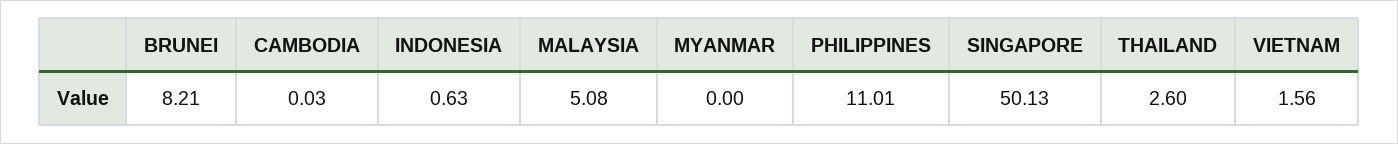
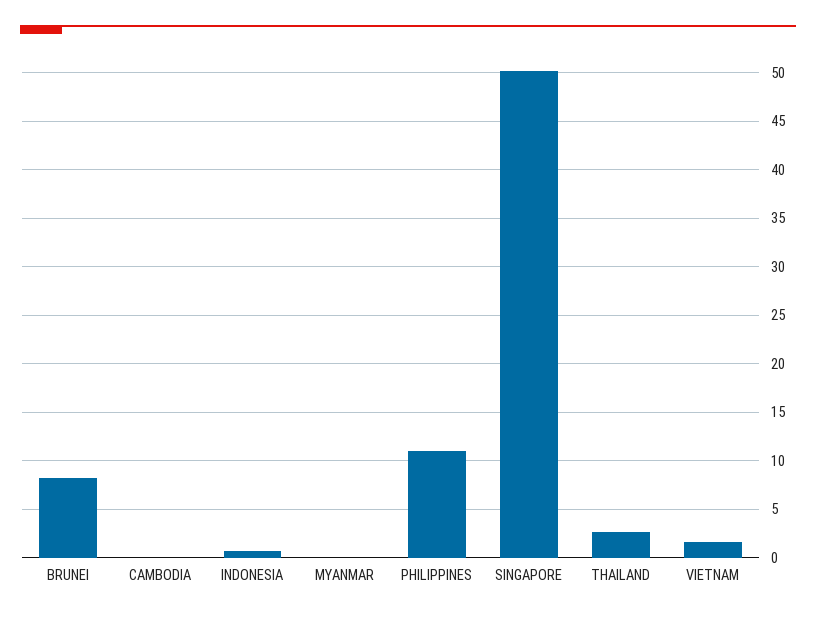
  {
    "BRUNEI": 8.21,
    "CAMBODIA": 0.03,
    "INDONESIA": 0.63,
-   "MALAYSIA": 5.08,
    "MYANMAR": 0,
    "PHILIPPINES": 11.01,
    "SINGAPORE": 50.13,
    "THAILAND": 2.6,
    "VIETNAM": 1.56
  }

